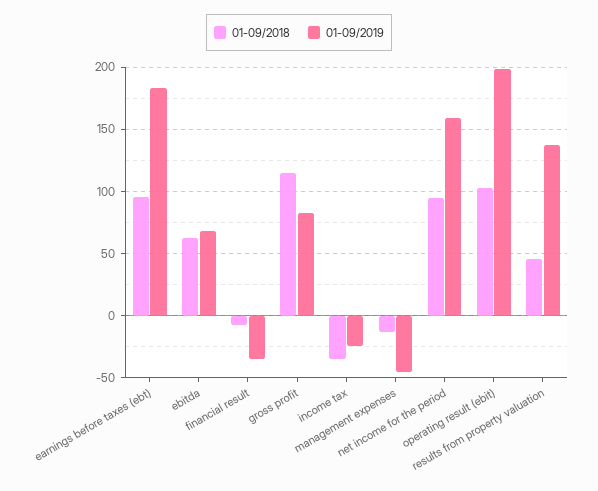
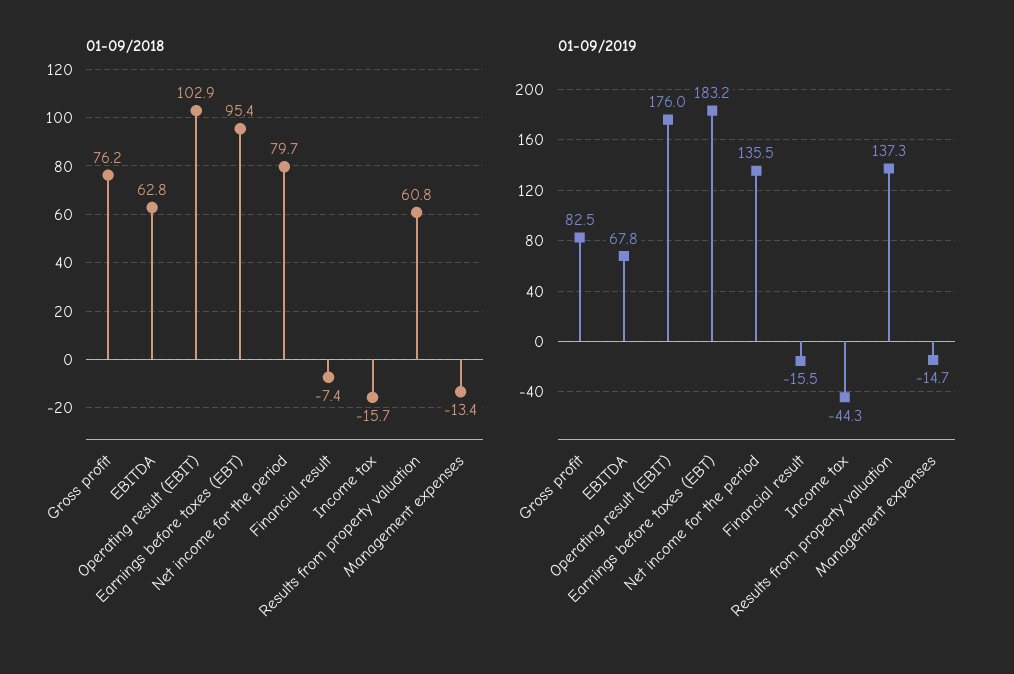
  {
    "01-09/2018": {
      "earnings before taxes (ebt)": 95.4,
      "ebitda": 62.8,
      "financial result": -7.4,
-     "gross profit": 115,
+     "gross profit": 76.2,
-     "income tax": -35,
+     "income tax": -15.7,
      "management expenses": -13.4,
-     "net income for the period": 95,
+     "net income for the period": 79.7,
      "operating result (ebit)": 102.9,
-     "results from property valuation": 45
+     "results from property valuation": 60.8
    },
    "01-09/2019": {
      "earnings before taxes (ebt)": 183.2,
      "ebitda": 67.8,
-     "financial result": -35,
+     "financial result": -15.5,
      "gross profit": 82.5,
-     "income tax": -25,
+     "income tax": -44.3,
-     "management expenses": -45,
+     "management expenses": -14.7,
-     "net income for the period": 160,
+     "net income for the period": 135.5,
-     "operating result (ebit)": 200,
+     "operating result (ebit)": 176,
      "results from property valuation": 137.3
    }
  }

